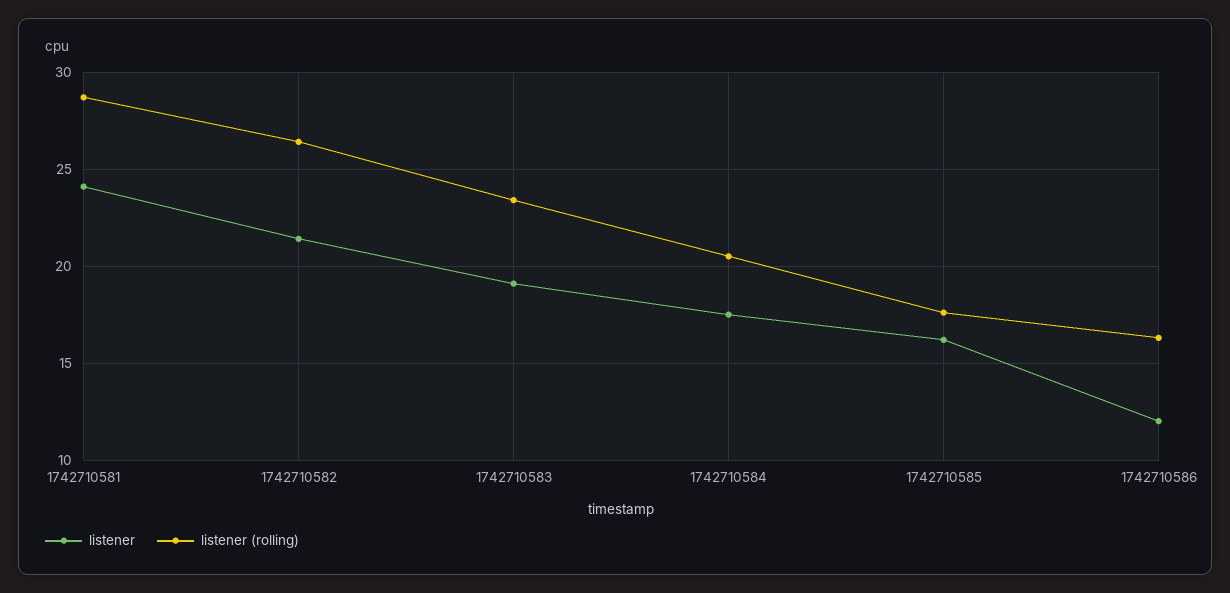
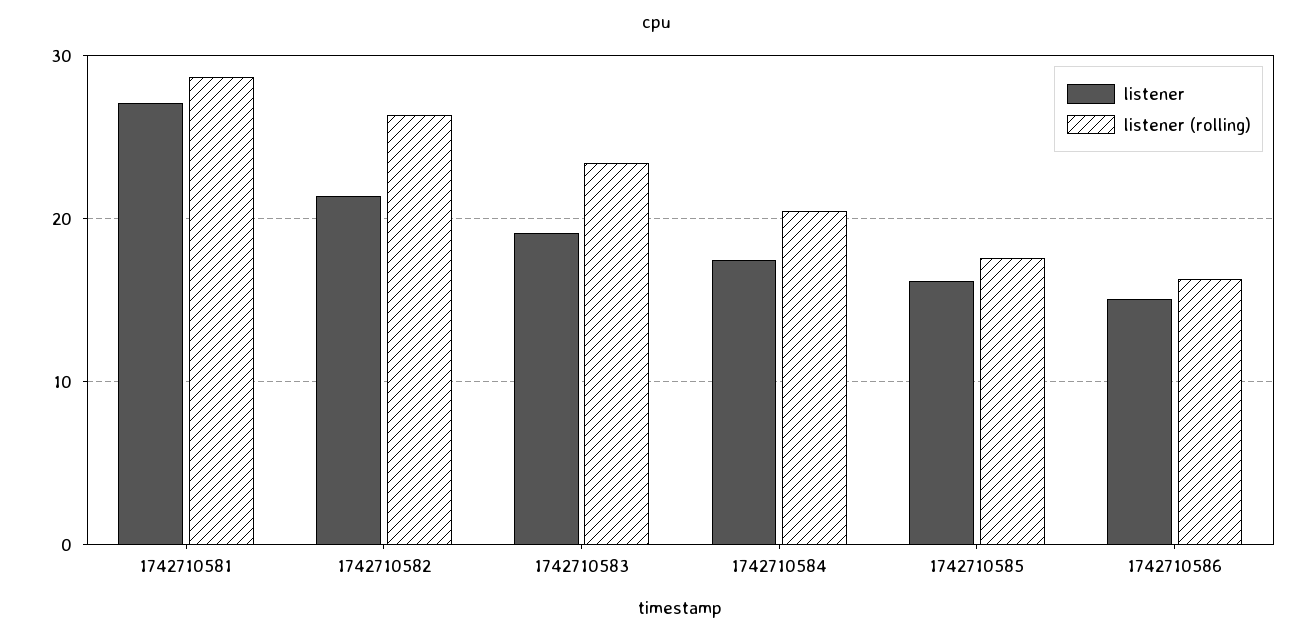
  {
    "listener": {
-     "1742710581": 24,
+     "1742710581": 27,
      "1742710582": 21.5,
      "1742710583": 19,
      "1742710584": 17.5,
      "1742710585": 16,
-     "1742710586": 12
+     "1742710586": 15
    },
    "listener (rolling)": {
      "1742710581": 28.5,
      "1742710582": 26.5,
      "1742710583": 23.5,
      "1742710584": 20.5,
      "1742710585": 17.5,
      "1742710586": 16.5
    }
  }

